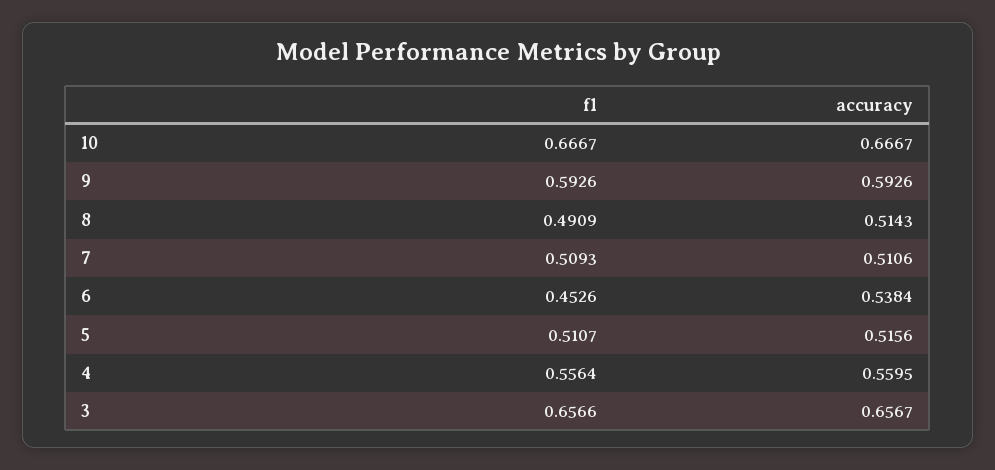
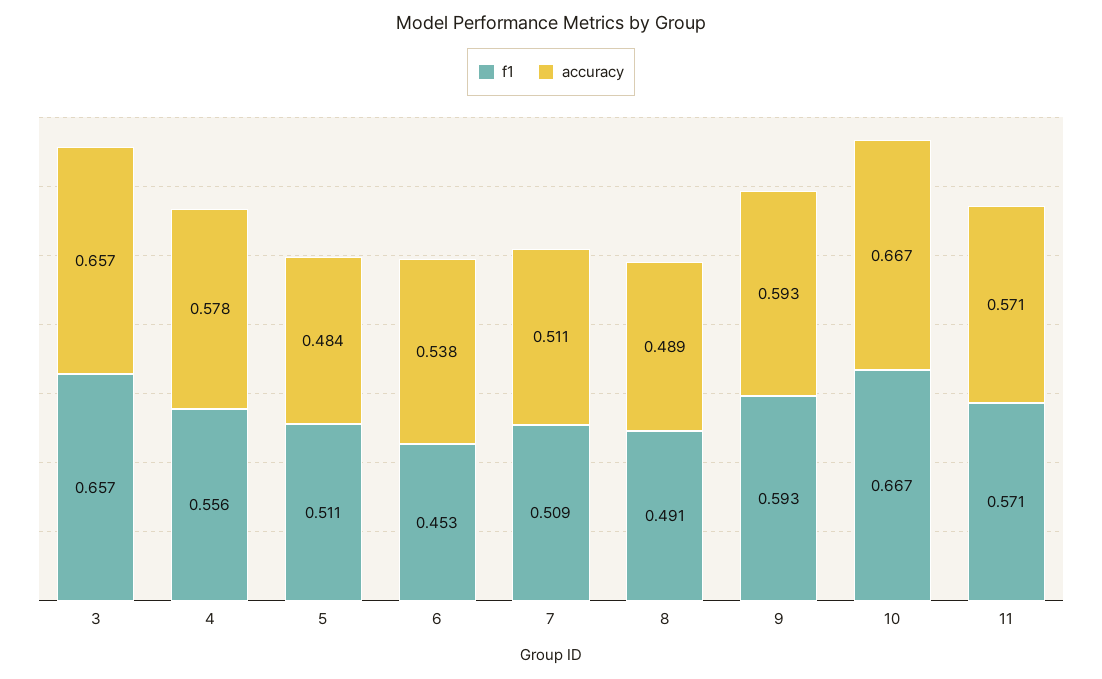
  {
    "f1": {
      "10": 0.6667,
      "9": 0.5926,
      "8": 0.4909,
      "7": 0.5093,
      "6": 0.4526,
      "5": 0.5107,
      "4": 0.5564,
-     "3": 0.6566
+     "3": 0.6566,
+     "11": 0.571
    },
    "accuracy": {
      "10": 0.6667,
      "9": 0.5926,
-     "8": 0.5143,
+     "8": 0.489,
      "7": 0.5106,
      "6": 0.5384,
-     "5": 0.5156,
+     "5": 0.484,
-     "4": 0.5595,
+     "4": 0.578,
-     "3": 0.6567
+     "3": 0.6567,
+     "11": 0.571
    }
  }

